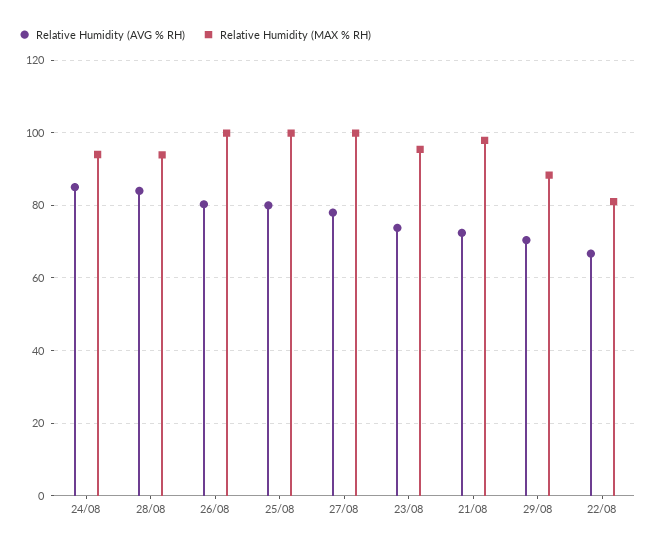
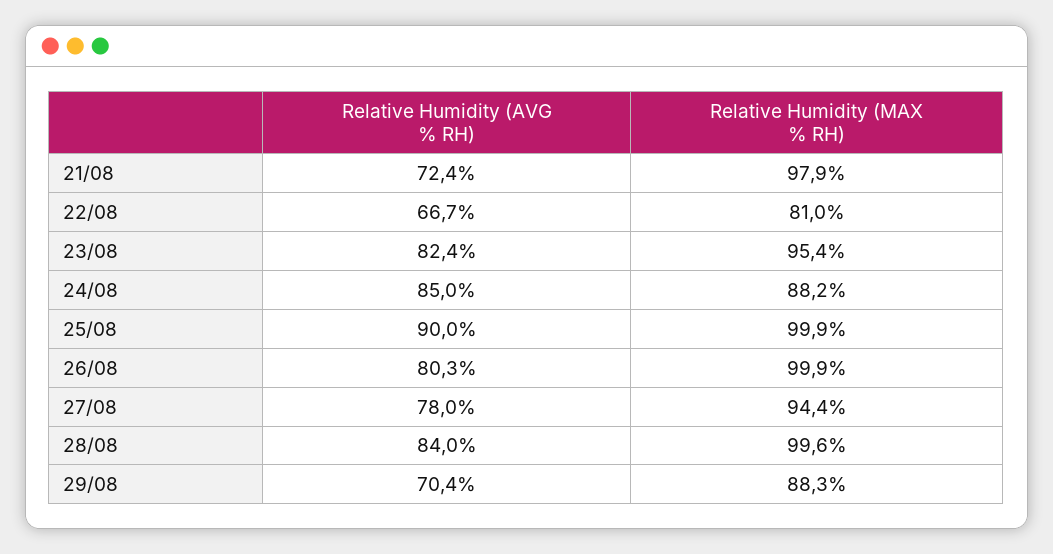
  {
    "Relative Humidity (AVG % RH)": {
      "24/08": 85,
      "28/08": 84,
      "26/08": 80.3,
-     "25/08": 80,
+     "25/08": 90,
      "27/08": 78,
-     "23/08": 74,
+     "23/08": 82.4,
      "21/08": 72.4,
      "29/08": 70.4,
      "22/08": 66.7
    },
    "Relative Humidity (MAX % RH)": {
-     "24/08": 94,
+     "24/08": 88.2,
-     "28/08": 94,
+     "28/08": 99.6,
      "26/08": 99.9,
      "25/08": 99.9,
-     "27/08": 100,
+     "27/08": 94.4,
      "23/08": 95.4,
      "21/08": 97.9,
      "29/08": 88.3,
      "22/08": 81
    }
  }

